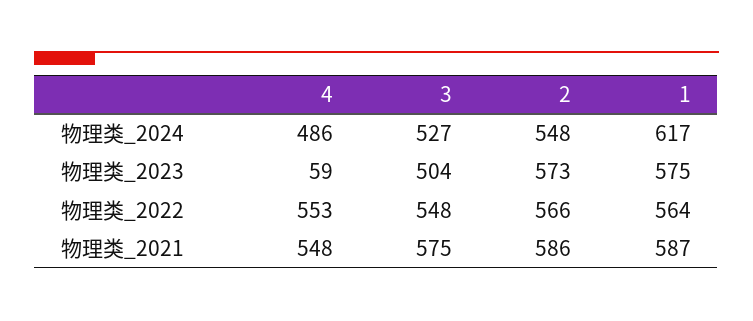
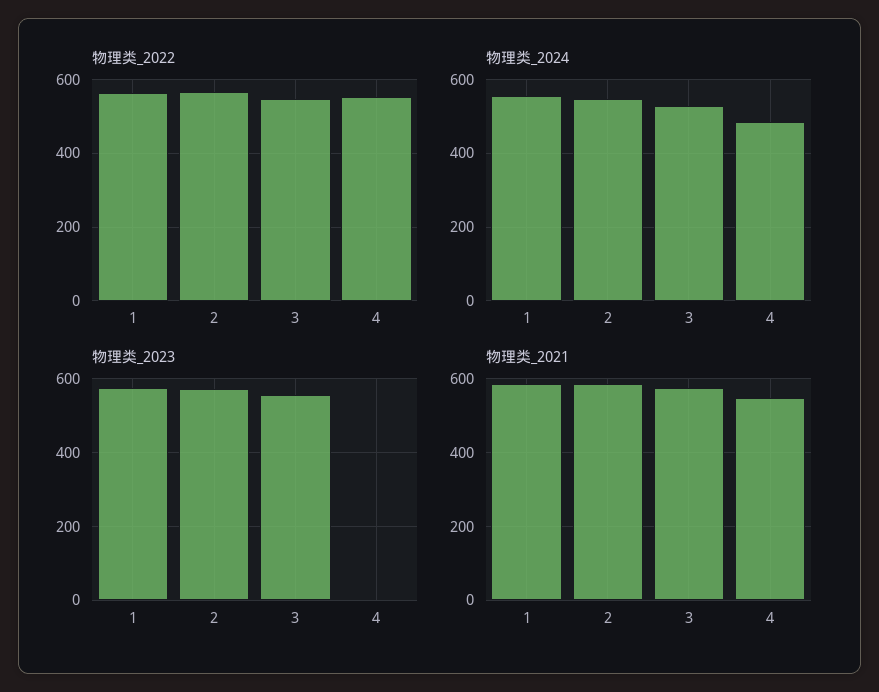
  {
    "物理类_2024": {
      "4": 486,
      "3": 527,
      "2": 548,
-     "1": 617
+     "1": 560
    },
    "物理类_2023": {
-     "4": 59,
+     "4": 0,
-     "3": 504,
+     "3": 560,
      "2": 573,
      "1": 575
    },
    "物理类_2022": {
      "4": 553,
      "3": 548,
      "2": 566,
      "1": 564
    },
    "物理类_2021": {
      "4": 548,
      "3": 575,
      "2": 586,
      "1": 587
    }
  }

